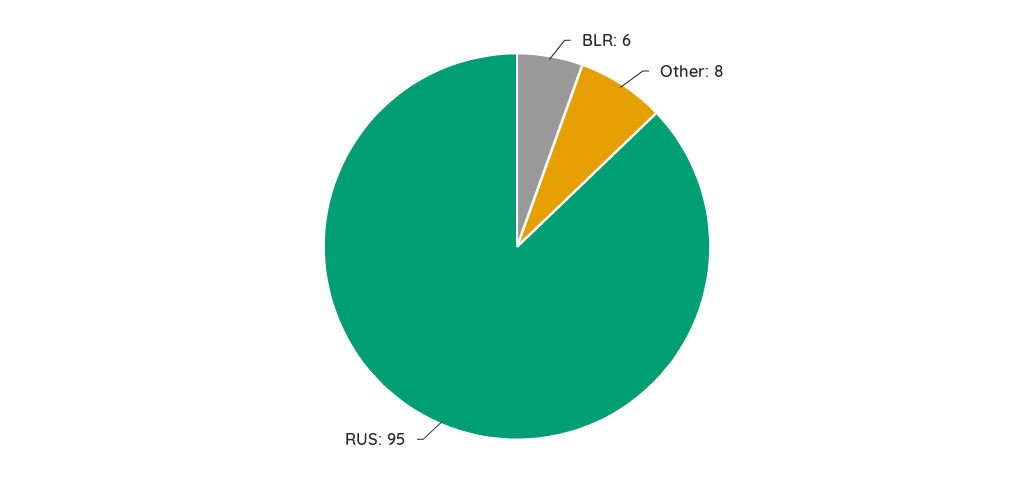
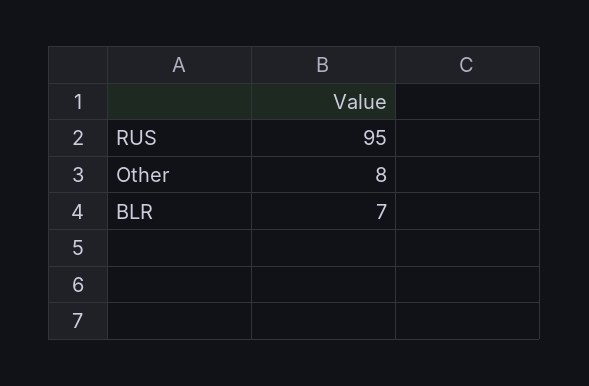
  {
-   "BLR": 6,
+   "BLR": 7,
    "Other": 8,
    "RUS": 95
  }

